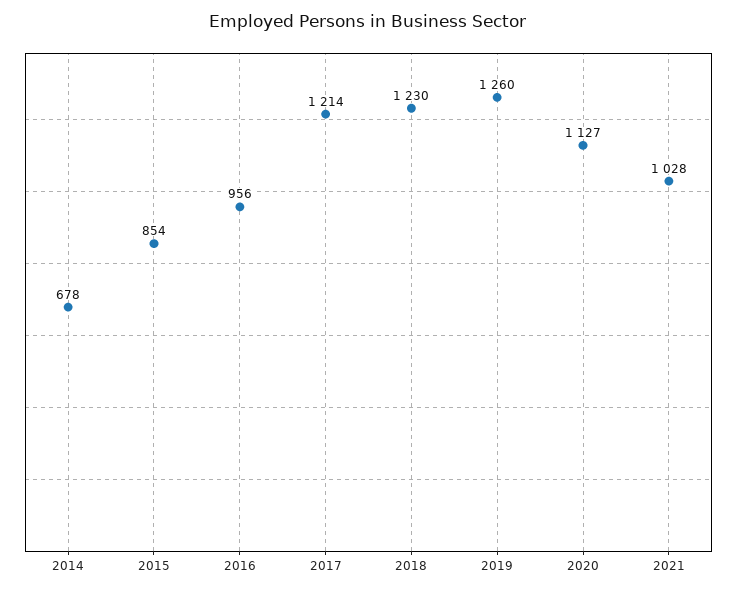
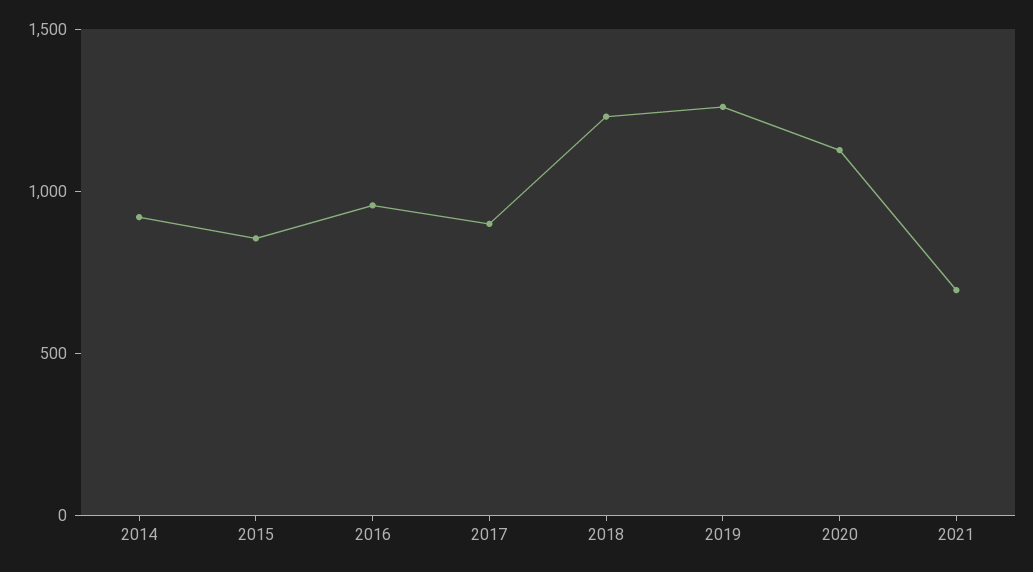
  {
-   "2014": 678,
+   "2014": 900,
    "2015": 854,
    "2016": 956,
-   "2017": 1214,
+   "2017": 900,
    "2018": 1230,
    "2019": 1260,
    "2020": 1127,
-   "2021": 1028
+   "2021": 700
  }

